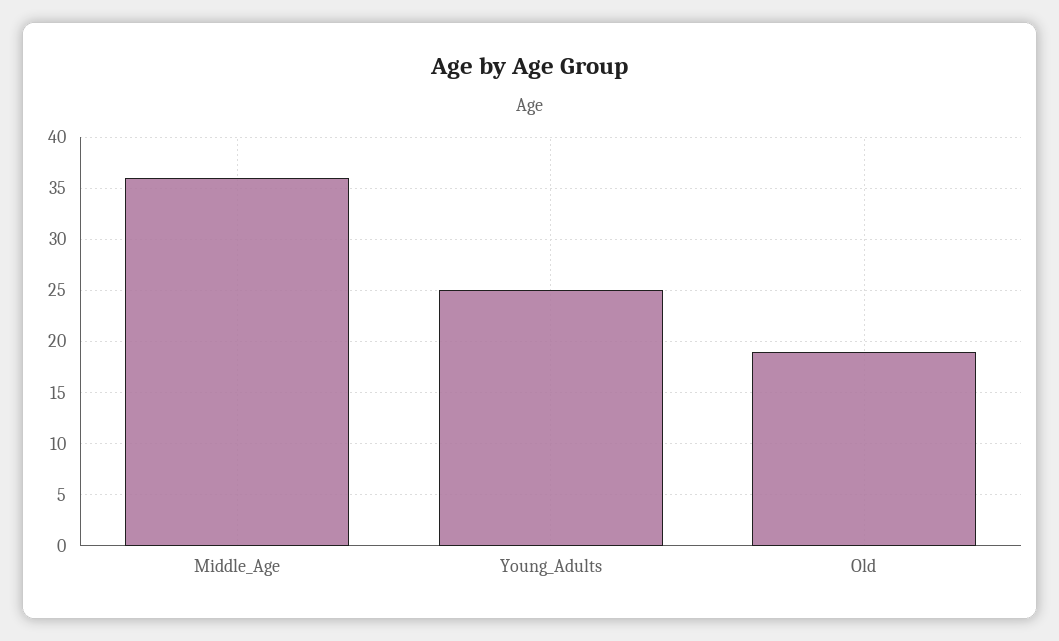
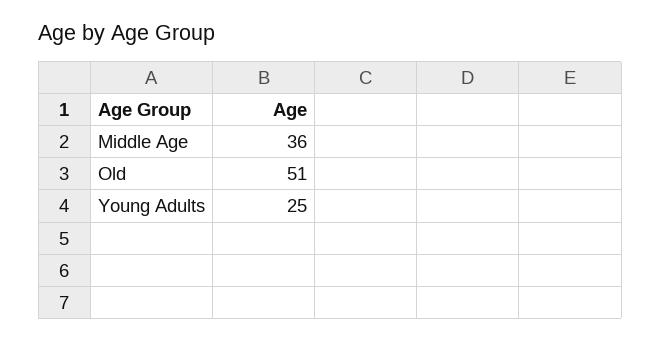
  {
    "Middle_Age": 36,
    "Young_Adults": 25,
-   "Old": 19
+   "Old": 51
  }

